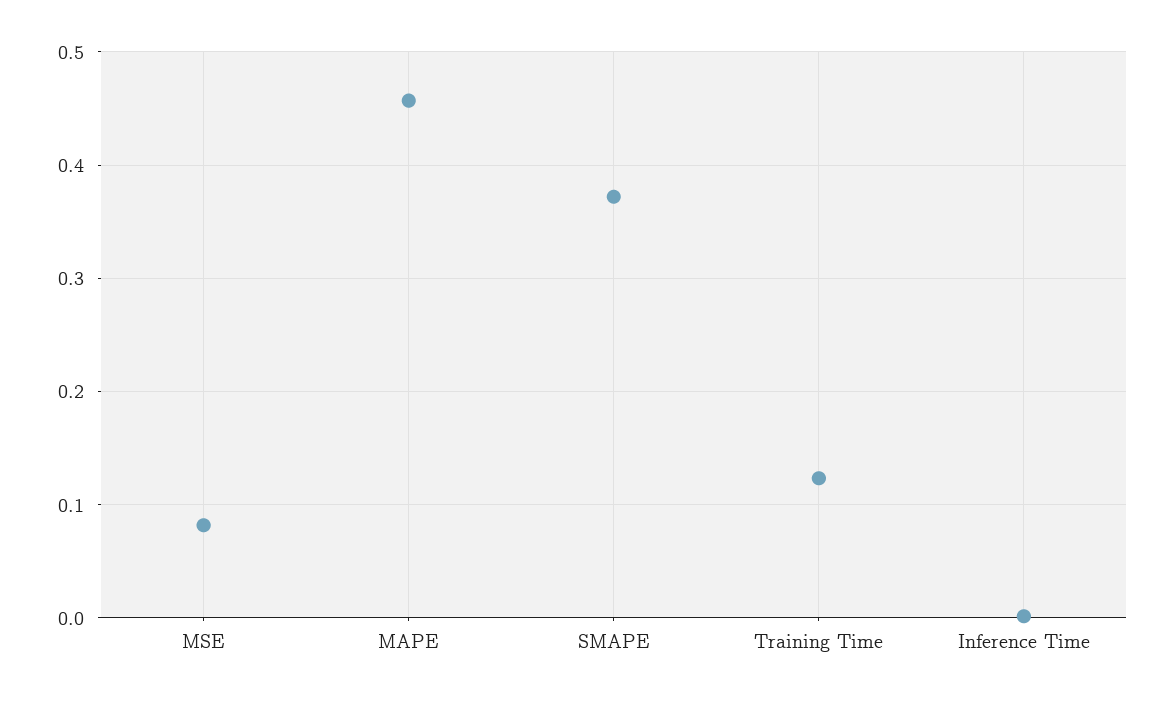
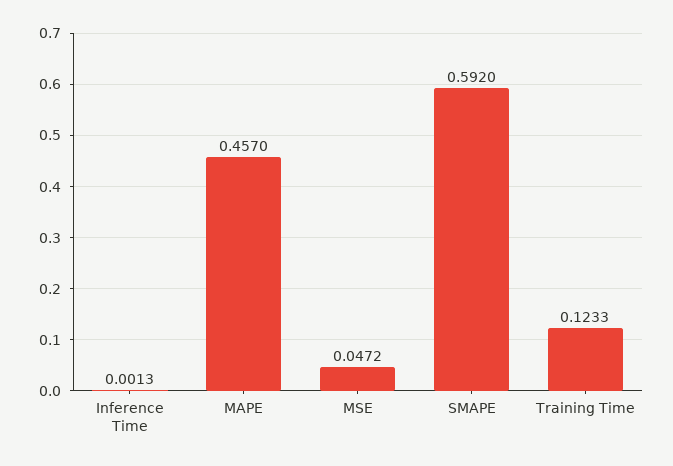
  {
-   "MSE": 0.08,
+   "MSE": 0.0472,
    "MAPE": 0.457,
-   "SMAPE": 0.37,
+   "SMAPE": 0.592,
    "Training Time": 0.1233,
    "Inference Time": 0.0013
  }

